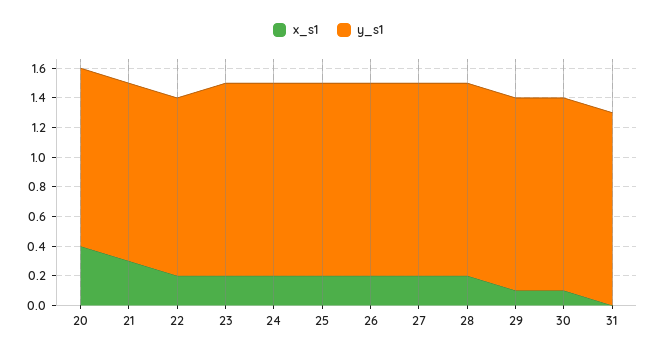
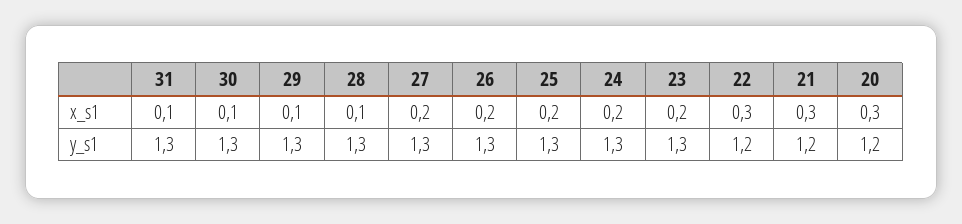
  {
    "x_s1": {
-     "20": 0.4,
+     "20": 0.3,
      "21": 0.3,
-     "22": 0.2,
+     "22": 0.3,
      "23": 0.2,
      "24": 0.2,
      "25": 0.2,
      "26": 0.2,
      "27": 0.2,
-     "28": 0.2,
+     "28": 0.1,
      "29": 0.1,
      "30": 0.1,
-     "31": 0
+     "31": 0.1
    },
    "y_s1": {
      "20": 1.2,
      "21": 1.2,
      "22": 1.2,
      "23": 1.3,
      "24": 1.3,
      "25": 1.3,
      "26": 1.3,
      "27": 1.3,
      "28": 1.3,
      "29": 1.3,
      "30": 1.3,
      "31": 1.3
    }
  }

